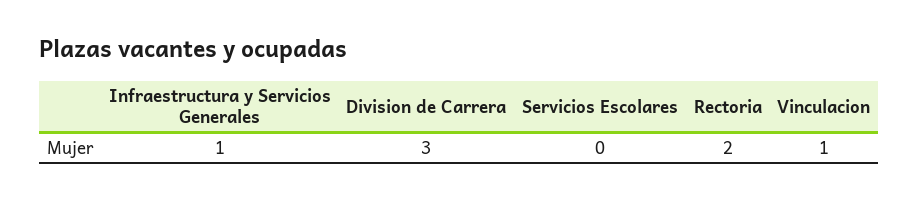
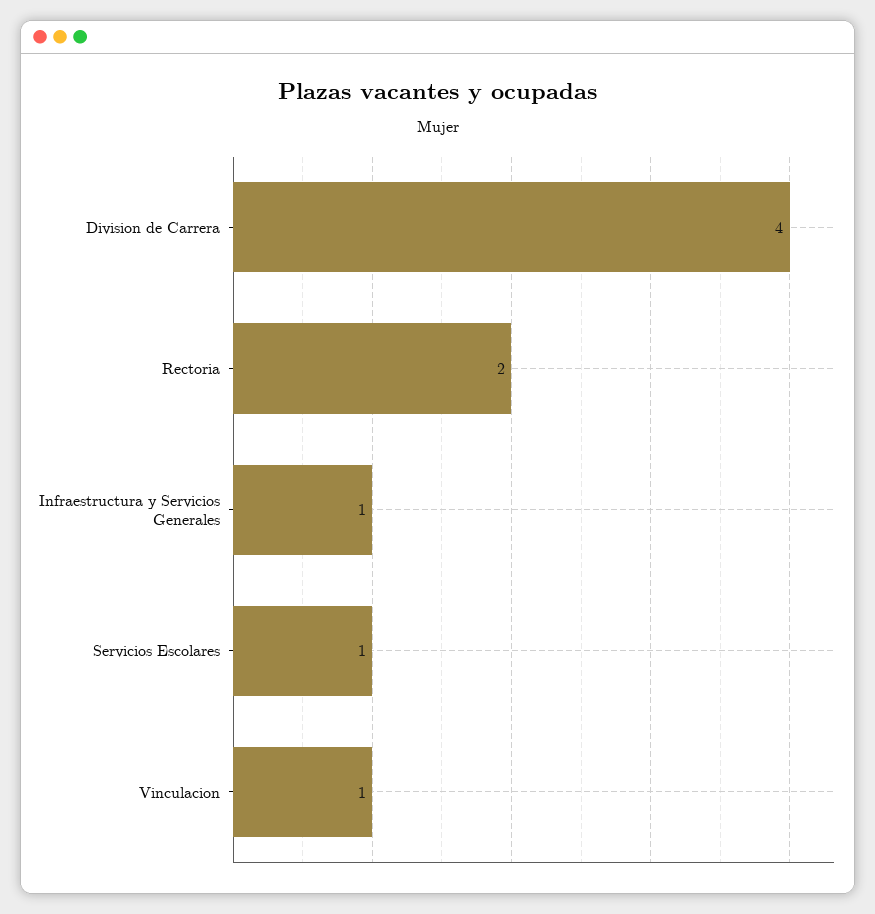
  {
    "Infraestructura y Servicios Generales": 1,
-   "Division de Carrera": 3,
+   "Division de Carrera": 4,
-   "Servicios Escolares": 0,
+   "Servicios Escolares": 1,
    "Rectoria": 2,
    "Vinculacion": 1
  }

